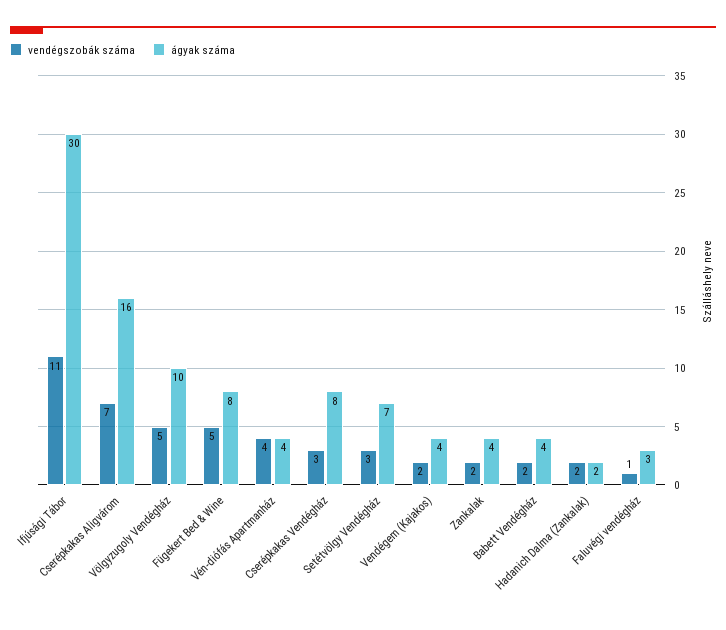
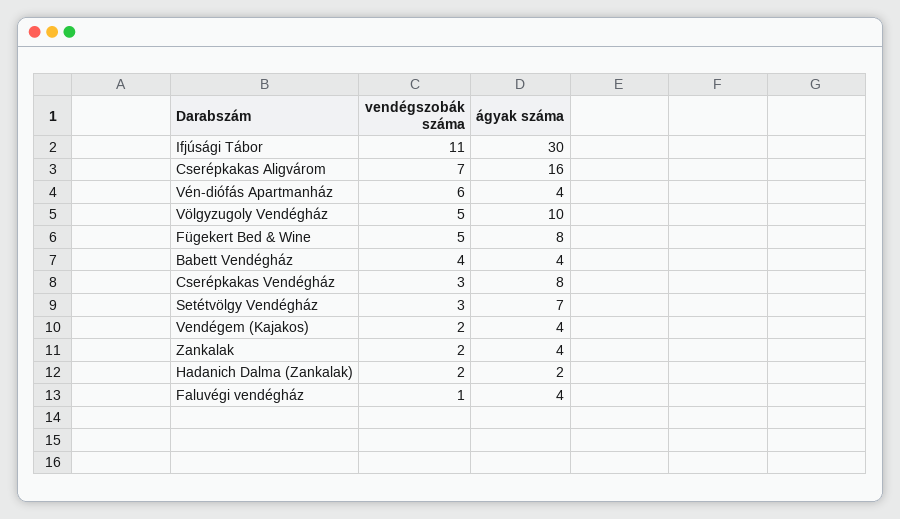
  {
    "vendégszobák száma": {
      "Ifjúsági Tábor": 11,
      "Cserépkakas Aligvárom": 7,
      "Völgyzugoly Vendégház": 5,
      "Fügekert Bed & Wine": 5,
-     "Vén-diófás Apartmanház": 4,
+     "Vén-diófás Apartmanház": 6,
      "Cserépkakas Vendégház": 3,
      "Setétvölgy Vendégház": 3,
      "Vendégem (Kajakos)": 2,
      "Zankalak": 2,
-     "Babett Vendégház": 2,
+     "Babett Vendégház": 4,
      "Hadanich Dalma (Zankalak)": 2,
      "Faluvégi vendégház": 1
    },
    "ágyak száma": {
      "Ifjúsági Tábor": 30,
      "Cserépkakas Aligvárom": 16,
      "Völgyzugoly Vendégház": 10,
      "Fügekert Bed & Wine": 8,
      "Vén-diófás Apartmanház": 4,
      "Cserépkakas Vendégház": 8,
      "Setétvölgy Vendégház": 7,
      "Vendégem (Kajakos)": 4,
      "Zankalak": 4,
      "Babett Vendégház": 4,
      "Hadanich Dalma (Zankalak)": 2,
-     "Faluvégi vendégház": 3
+     "Faluvégi vendégház": 4
    }
  }

